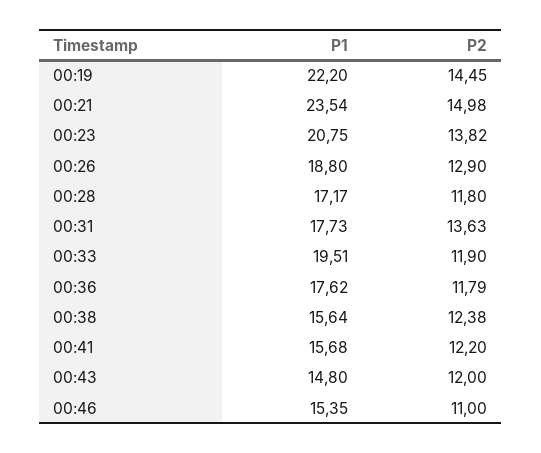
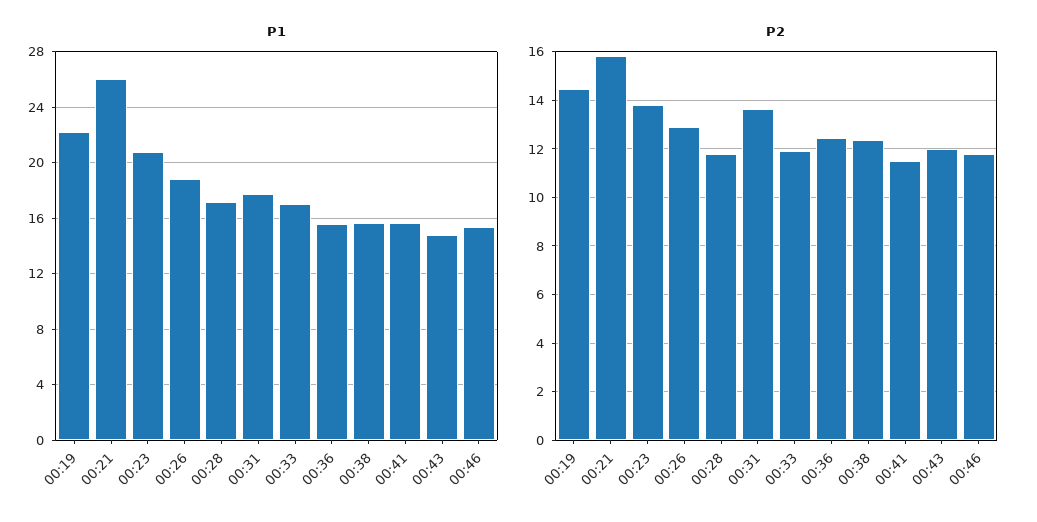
  {
    "P1": {
      "00:19": 22.2,
-     "00:21": 23.54,
+     "00:21": 26,
      "00:23": 20.75,
      "00:26": 18.8,
      "00:28": 17.17,
      "00:31": 17.73,
-     "00:33": 19.51,
+     "00:33": 17,
-     "00:36": 17.62,
+     "00:36": 15.5,
      "00:38": 15.64,
      "00:41": 15.68,
      "00:43": 14.8,
      "00:46": 15.35
    },
    "P2": {
      "00:19": 14.45,
-     "00:21": 14.98,
+     "00:21": 15.75,
      "00:23": 13.82,
      "00:26": 12.9,
      "00:28": 11.8,
      "00:31": 13.63,
      "00:33": 11.9,
-     "00:36": 11.79,
+     "00:36": 12.5,
      "00:38": 12.38,
-     "00:41": 12.2,
+     "00:41": 11.5,
      "00:43": 12,
-     "00:46": 11
+     "00:46": 11.75
    }
  }

